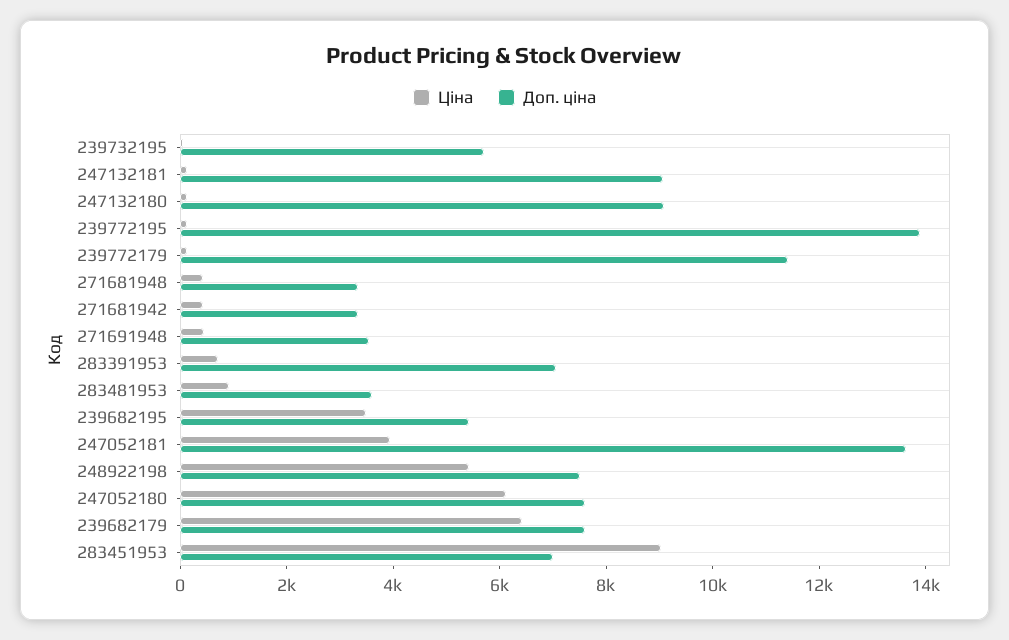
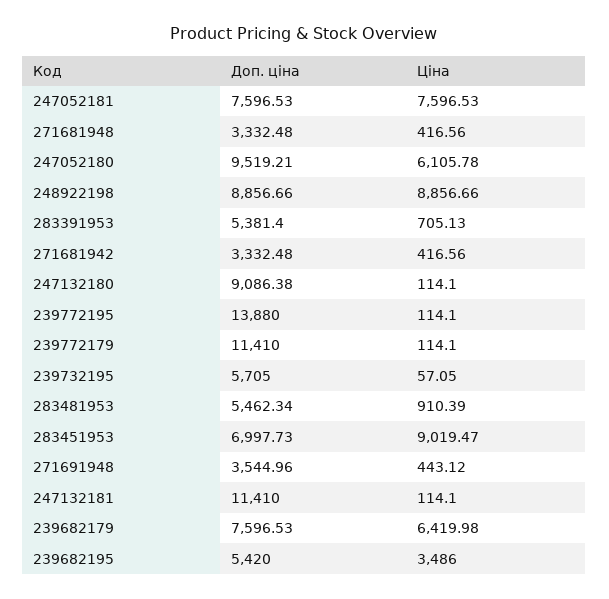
  {
    "Ціна": {
      "239732195": 57.05,
      "247132181": 114.1,
      "247132180": 114.1,
      "239772195": 114.1,
      "239772179": 114.1,
      "271681948": 416.56,
      "271681942": 416.56,
      "271691948": 443.12,
      "283391953": 705.13,
      "283481953": 910.39,
      "239682195": 3486,
-     "247052181": 4000,
+     "247052181": 7596.53,
-     "248922198": 5500,
+     "248922198": 8856.66,
      "247052180": 6105.78,
      "239682179": 6419.98,
      "283451953": 9019.47
    },
    "Доп. ціна": {
      "239732195": 5705,
-     "247132181": 9000,
+     "247132181": 11410,
      "247132180": 9086.38,
      "239772195": 13880,
      "239772179": 11410,
      "271681948": 3332.48,
      "271681942": 3332.48,
      "271691948": 3544.96,
-     "283391953": 7000,
+     "283391953": 5381.4,
-     "283481953": 3500,
+     "283481953": 5462.34,
      "239682195": 5420,
-     "247052181": 13500,
+     "247052181": 7596.53,
-     "248922198": 7500,
+     "248922198": 8856.66,
-     "247052180": 7500,
+     "247052180": 9519.21,
      "239682179": 7596.53,
      "283451953": 6997.73
    }
  }

